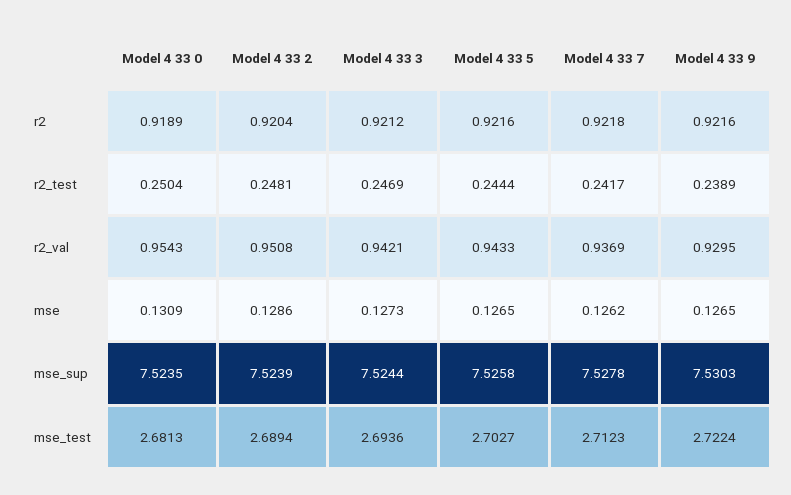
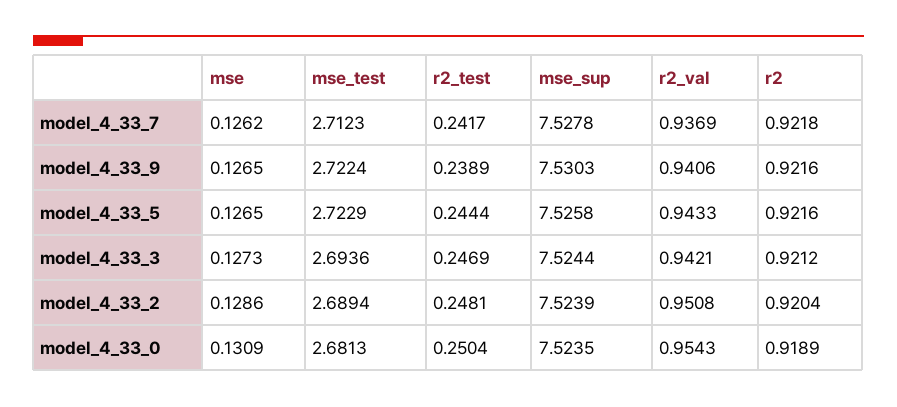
  {
    "Model 4 33 0": {
      "r2": 0.9189,
      "r2_test": 0.2504,
      "r2_val": 0.9543,
      "mse": 0.1309,
      "mse_sup": 7.5235,
      "mse_test": 2.6813
    },
    "Model 4 33 2": {
      "r2": 0.9204,
      "r2_test": 0.2481,
      "r2_val": 0.9508,
      "mse": 0.1286,
      "mse_sup": 7.5239,
      "mse_test": 2.6894
    },
    "Model 4 33 3": {
      "r2": 0.9212,
      "r2_test": 0.2469,
      "r2_val": 0.9421,
      "mse": 0.1273,
      "mse_sup": 7.5244,
      "mse_test": 2.6936
    },
    "Model 4 33 5": {
      "r2": 0.9216,
      "r2_test": 0.2444,
      "r2_val": 0.9433,
      "mse": 0.1265,
      "mse_sup": 7.5258,
-     "mse_test": 2.7027
+     "mse_test": 2.7229
    },
    "Model 4 33 7": {
      "r2": 0.9218,
      "r2_test": 0.2417,
      "r2_val": 0.9369,
      "mse": 0.1262,
      "mse_sup": 7.5278,
      "mse_test": 2.7123
    },
    "Model 4 33 9": {
      "r2": 0.9216,
      "r2_test": 0.2389,
-     "r2_val": 0.9295,
+     "r2_val": 0.9406,
      "mse": 0.1265,
      "mse_sup": 7.5303,
      "mse_test": 2.7224
    }
  }

